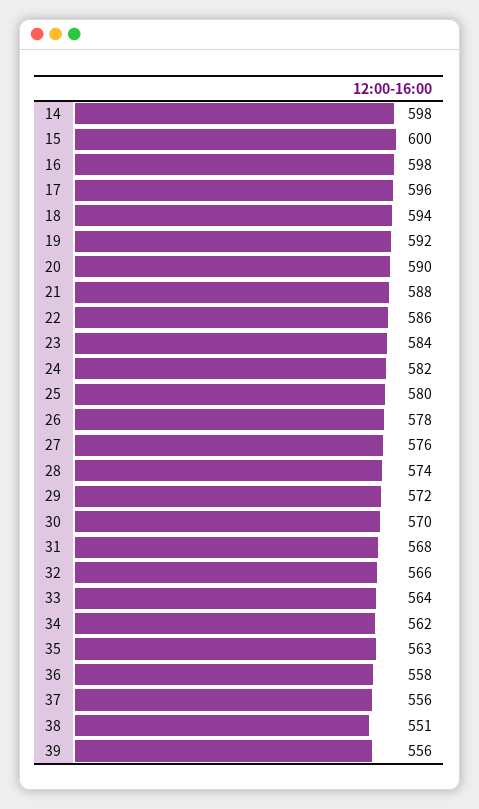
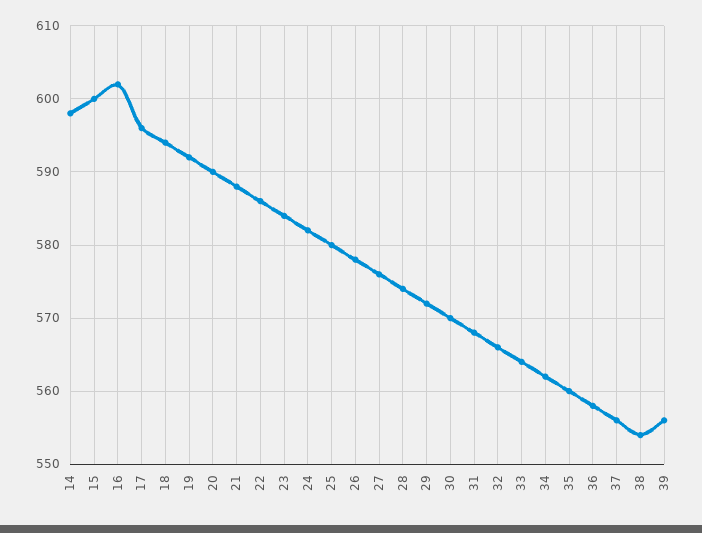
  {
    "14": 598,
    "15": 600,
-   "16": 598,
+   "16": 602,
    "17": 596,
    "18": 594,
    "19": 592,
    "20": 590,
    "21": 588,
    "22": 586,
    "23": 584,
    "24": 582,
    "25": 580,
    "26": 578,
    "27": 576,
    "28": 574,
    "29": 572,
    "30": 570,
    "31": 568,
    "32": 566,
    "33": 564,
    "34": 562,
-   "35": 563,
+   "35": 560,
    "36": 558,
    "37": 556,
-   "38": 551,
+   "38": 554,
    "39": 556
  }

